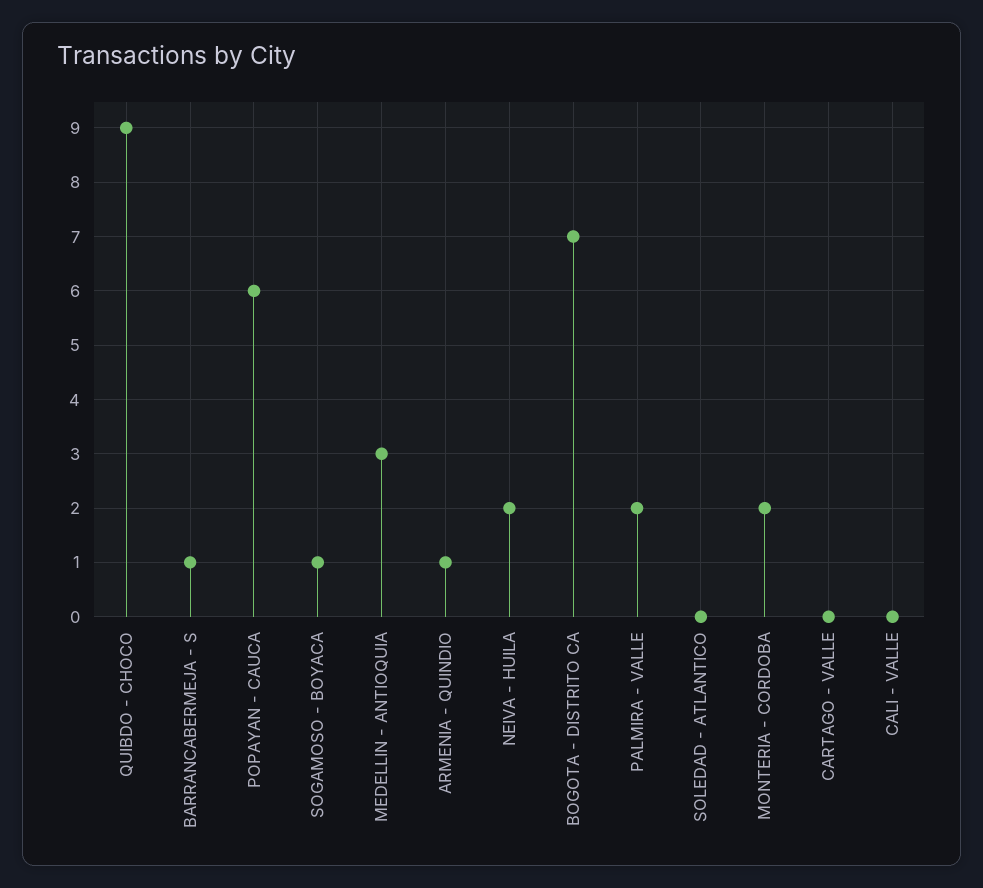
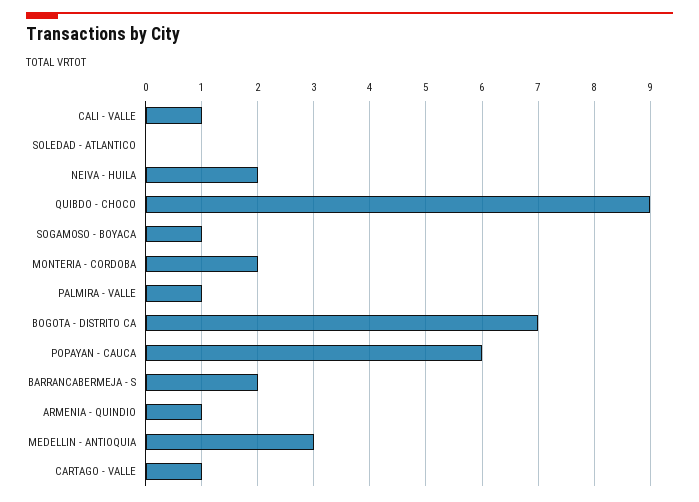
  {
    "QUIBDO - CHOCO": 9,
-   "BARRANCABERMEJA - S": 1,
+   "BARRANCABERMEJA - S": 2,
    "POPAYAN - CAUCA": 6,
    "SOGAMOSO - BOYACA": 1,
    "MEDELLIN - ANTIOQUIA": 3,
    "ARMENIA - QUINDIO": 1,
    "NEIVA - HUILA": 2,
    "BOGOTA - DISTRITO CA": 7,
-   "PALMIRA - VALLE": 2,
+   "PALMIRA - VALLE": 1,
    "SOLEDAD - ATLANTICO": 0,
    "MONTERIA - CORDOBA": 2,
-   "CARTAGO - VALLE": 0,
+   "CARTAGO - VALLE": 1,
-   "CALI - VALLE": 0
+   "CALI - VALLE": 1
  }

